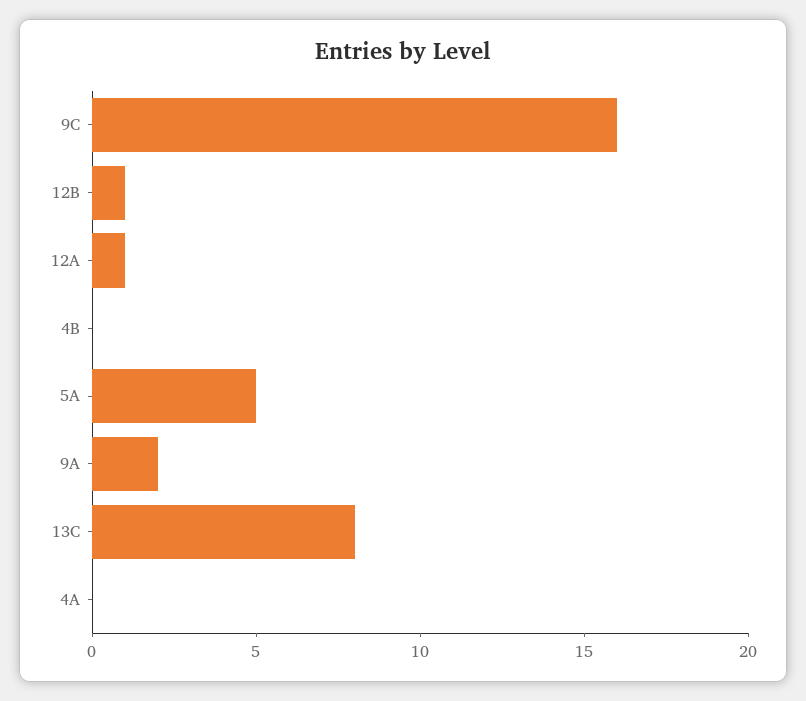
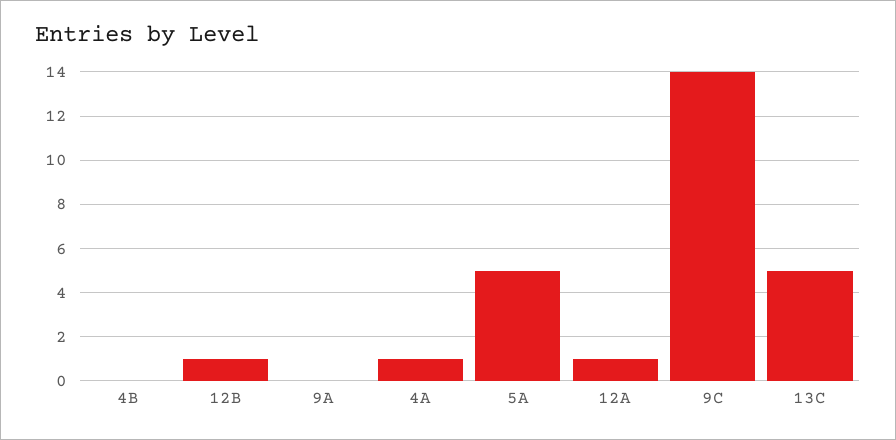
  {
-   "9C": 16,
+   "9C": 14,
    "12B": 1,
    "12A": 1,
    "4B": 0,
    "5A": 5,
-   "9A": 2,
+   "9A": 0,
-   "13C": 8,
+   "13C": 5,
-   "4A": 0
+   "4A": 1
  }

